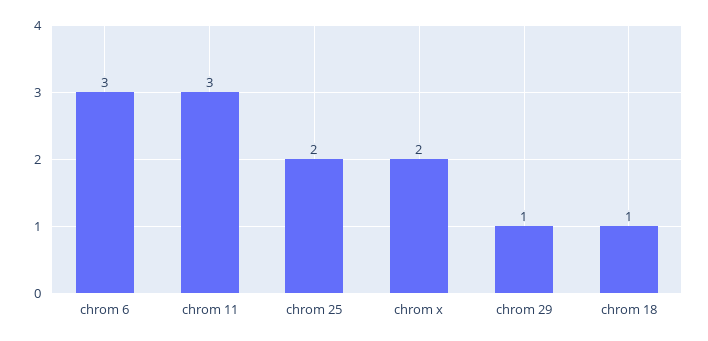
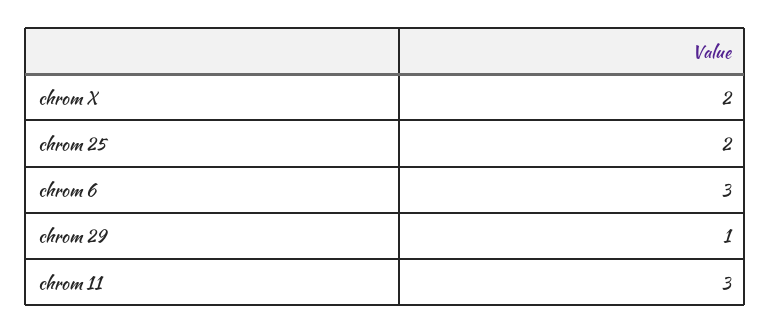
  {
    "chrom 6": 3,
    "chrom 11": 3,
    "chrom 25": 2,
    "chrom x": 2,
-   "chrom 29": 1,
+   "chrom 29": 1
-   "chrom 18": 1
  }

